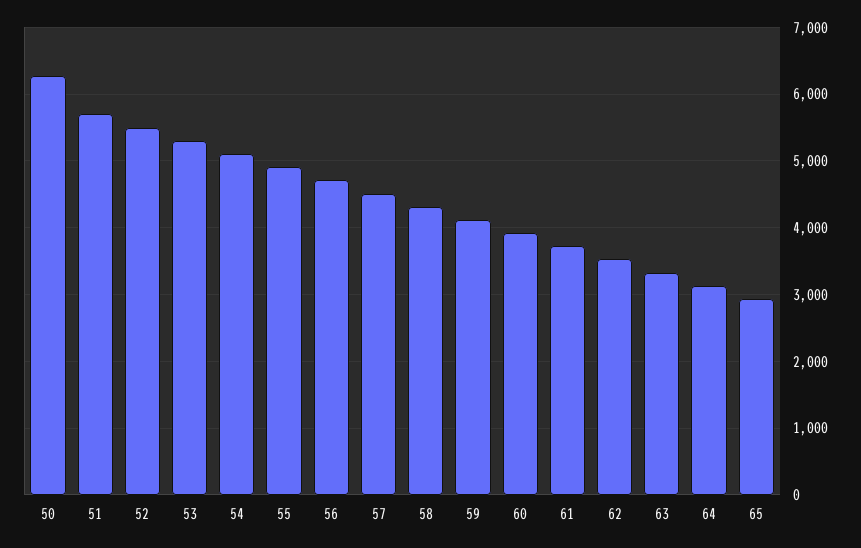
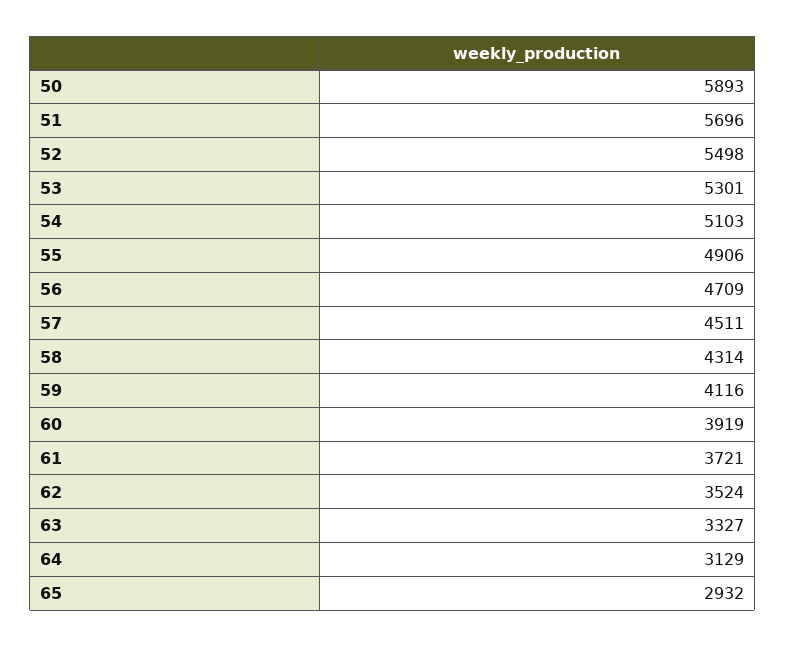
  {
-   "50": 6300,
+   "50": 5893,
    "51": 5696,
    "52": 5498,
    "53": 5301,
    "54": 5103,
    "55": 4906,
    "56": 4709,
    "57": 4511,
    "58": 4314,
    "59": 4116,
    "60": 3919,
    "61": 3721,
    "62": 3524,
    "63": 3327,
    "64": 3129,
    "65": 2932
  }

